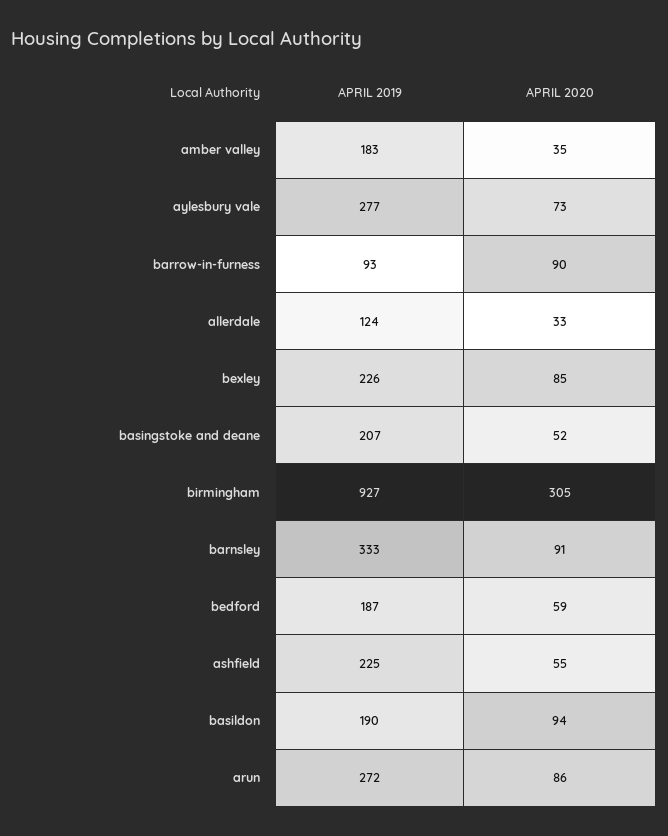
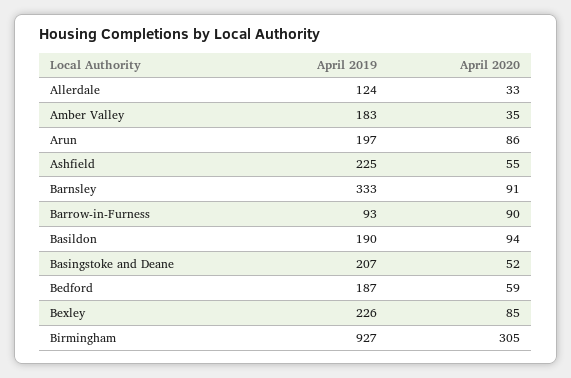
  {
    "APRIL 2019": {
      "amber valley": 183,
-     "aylesbury vale": 277,
      "barrow-in-furness": 93,
      "allerdale": 124,
      "bexley": 226,
      "basingstoke and deane": 207,
      "birmingham": 927,
      "barnsley": 333,
      "bedford": 187,
      "ashfield": 225,
      "basildon": 190,
-     "arun": 272
+     "arun": 197
    },
    "APRIL 2020": {
      "amber valley": 35,
-     "aylesbury vale": 73,
      "barrow-in-furness": 90,
      "allerdale": 33,
      "bexley": 85,
      "basingstoke and deane": 52,
      "birmingham": 305,
      "barnsley": 91,
      "bedford": 59,
      "ashfield": 55,
      "basildon": 94,
      "arun": 86
    }
  }

